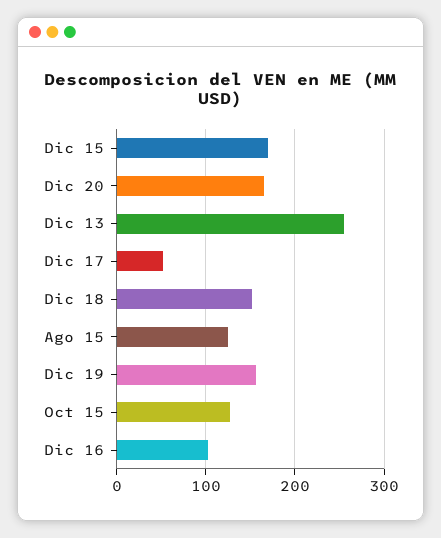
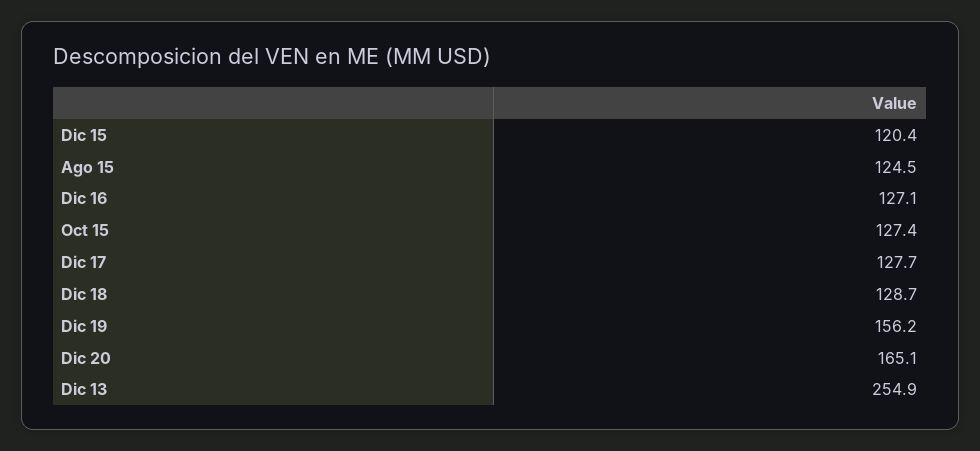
  {
-   "Dic 15": 170,
+   "Dic 15": 120.4,
    "Dic 20": 165.1,
    "Dic 13": 254.9,
-   "Dic 17": 50,
+   "Dic 17": 127.7,
-   "Dic 18": 150,
+   "Dic 18": 128.7,
    "Ago 15": 124.5,
    "Dic 19": 156.2,
    "Oct 15": 127.4,
-   "Dic 16": 100
+   "Dic 16": 127.1
  }

